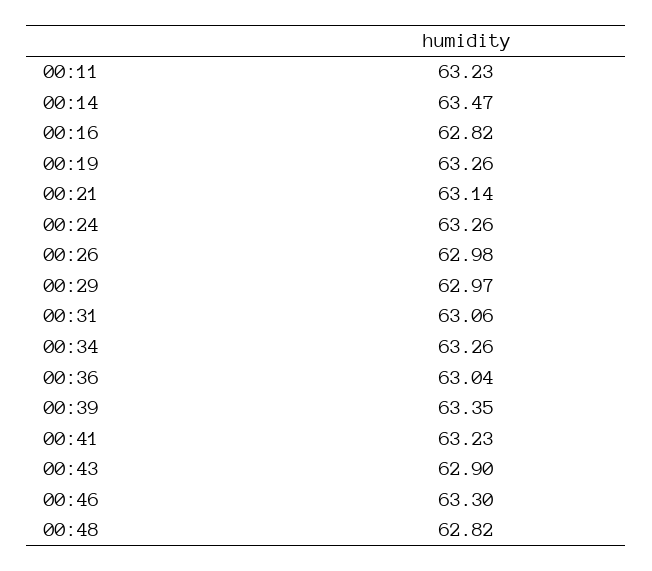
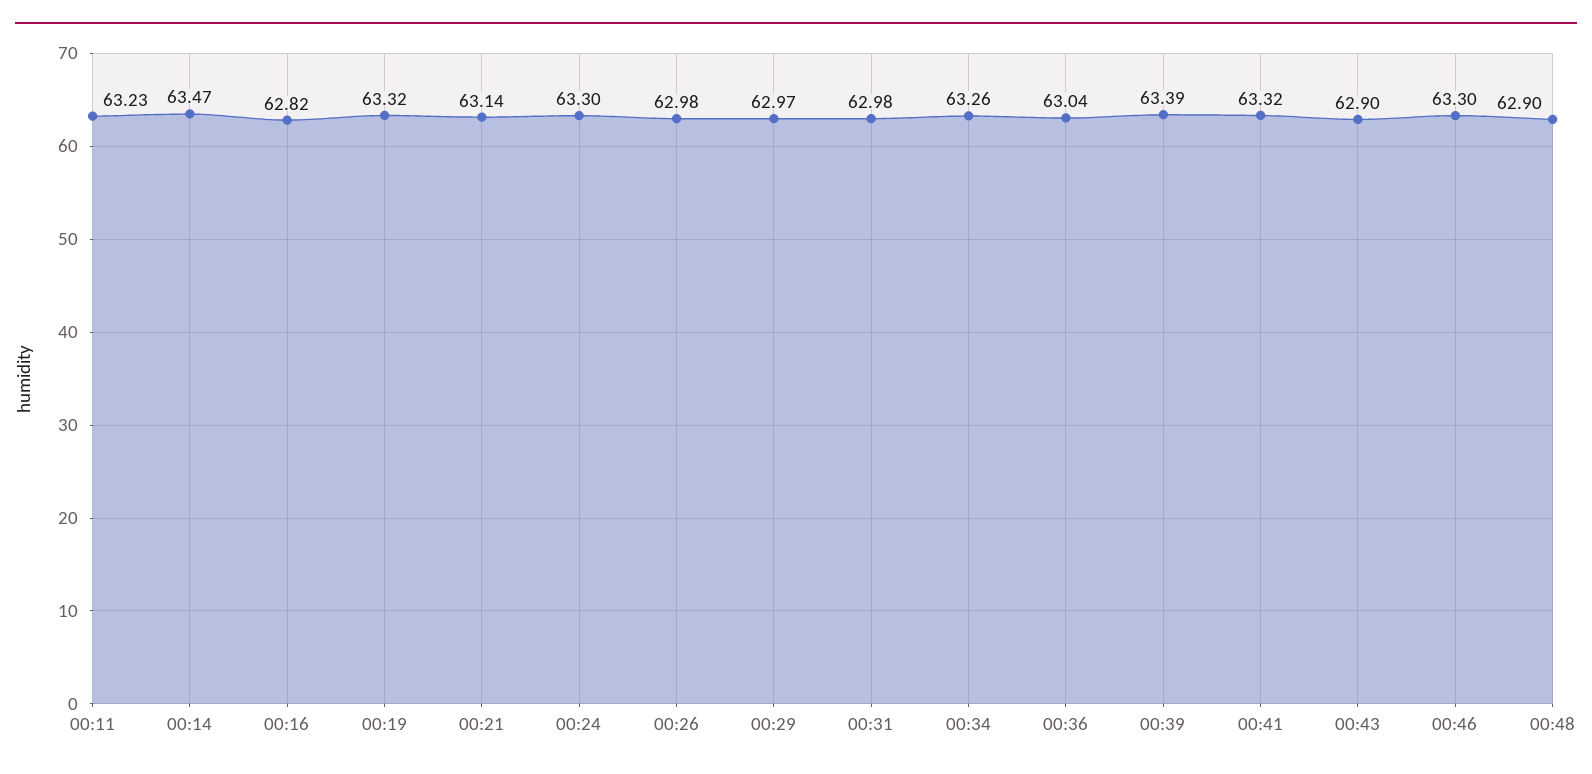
  {
    "00:11": 63.23,
    "00:14": 63.47,
    "00:16": 62.82,
-   "00:19": 63.26,
+   "00:19": 63.32,
    "00:21": 63.14,
-   "00:24": 63.26,
+   "00:24": 63.3,
    "00:26": 62.98,
    "00:29": 62.97,
-   "00:31": 63.06,
+   "00:31": 62.98,
    "00:34": 63.26,
    "00:36": 63.04,
-   "00:39": 63.35,
+   "00:39": 63.39,
-   "00:41": 63.23,
+   "00:41": 63.32,
    "00:43": 62.9,
    "00:46": 63.3,
-   "00:48": 62.82
+   "00:48": 62.9
  }

